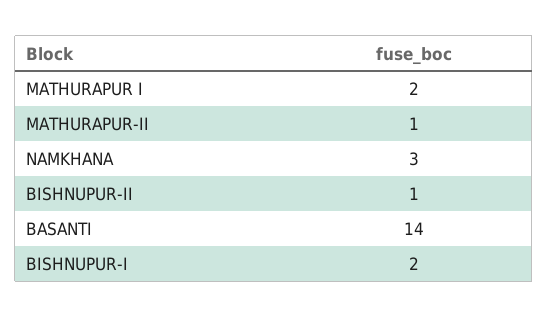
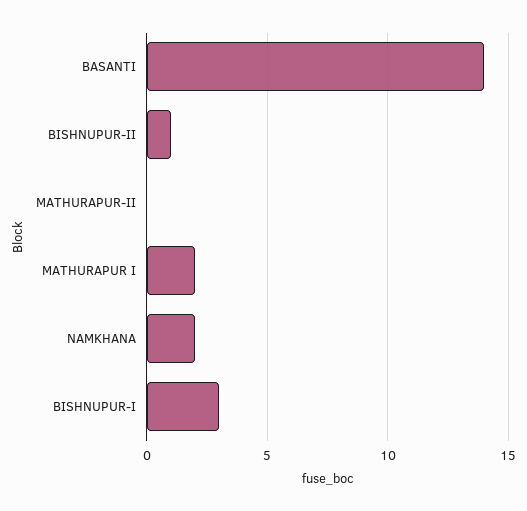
  {
    "MATHURAPUR I": 2,
-   "MATHURAPUR-II": 1,
+   "MATHURAPUR-II": 0,
-   "NAMKHANA": 3,
+   "NAMKHANA": 2,
    "BISHNUPUR-II": 1,
    "BASANTI": 14,
-   "BISHNUPUR-I": 2
+   "BISHNUPUR-I": 3
  }

